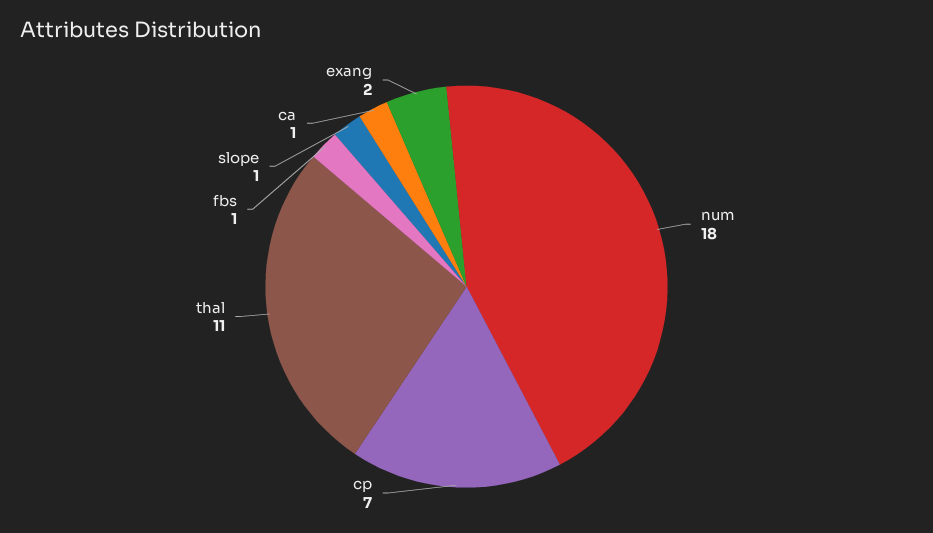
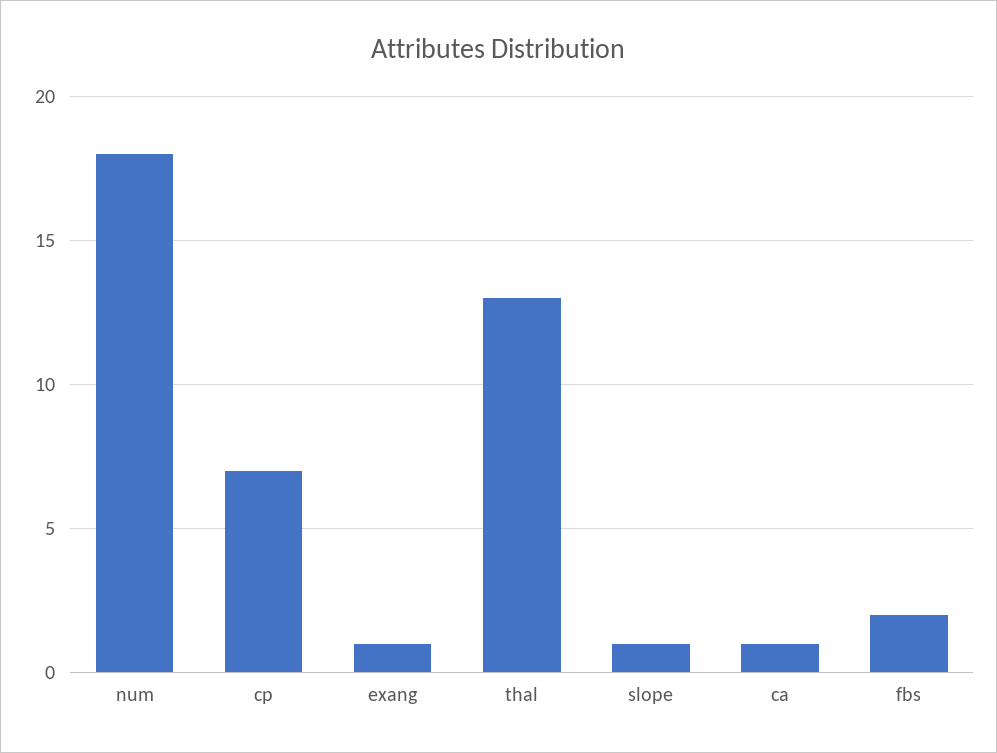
  {
    "num": 18,
    "cp": 7,
-   "thal": 11,
+   "thal": 13,
-   "fbs": 1,
+   "fbs": 2,
    "slope": 1,
    "ca": 1,
-   "exang": 2
+   "exang": 1
  }

